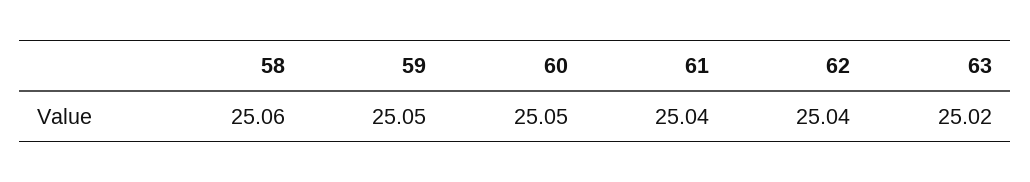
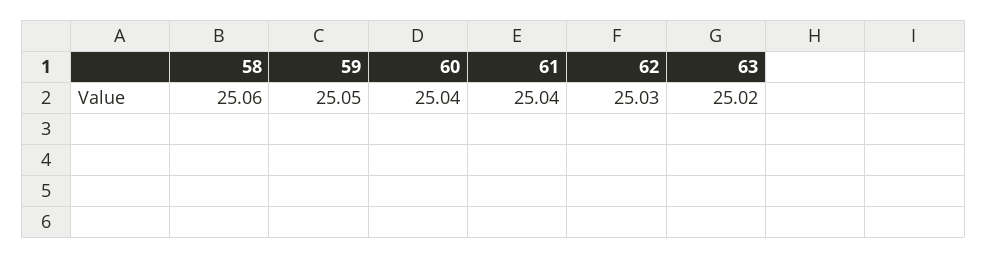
  {
    "58": 25.06,
    "59": 25.05,
-   "60": 25.05,
+   "60": 25.04,
    "61": 25.04,
-   "62": 25.04,
+   "62": 25.03,
    "63": 25.02
  }

